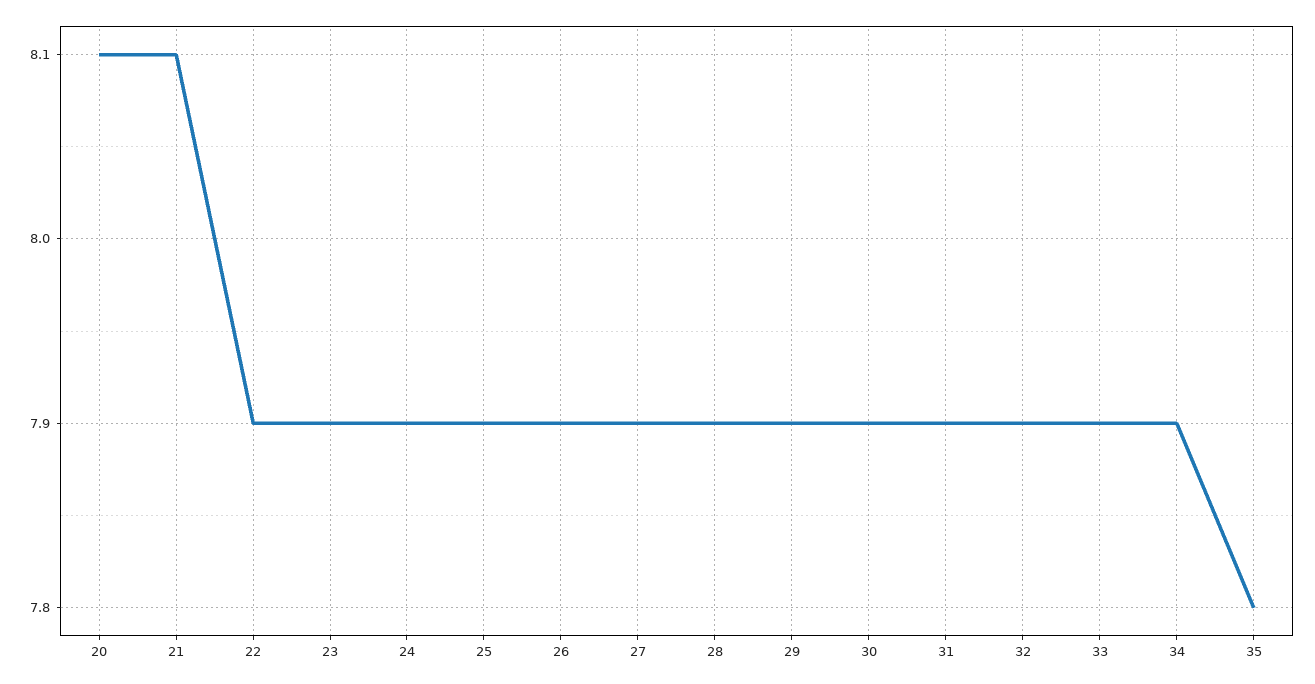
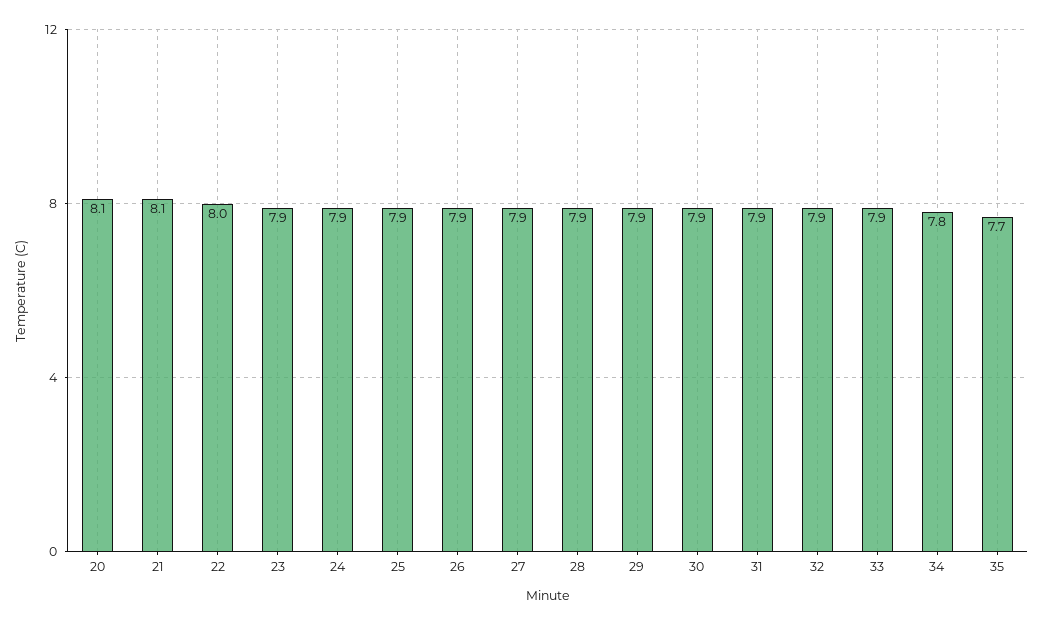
  {
    "20": 8.1,
    "21": 8.1,
-   "22": 7.9,
+   "22": 8,
    "23": 7.9,
    "24": 7.9,
    "25": 7.9,
    "26": 7.9,
    "27": 7.9,
    "28": 7.9,
    "29": 7.9,
    "30": 7.9,
    "31": 7.9,
    "32": 7.9,
    "33": 7.9,
-   "34": 7.9,
+   "34": 7.8,
-   "35": 7.8
+   "35": 7.7
  }

